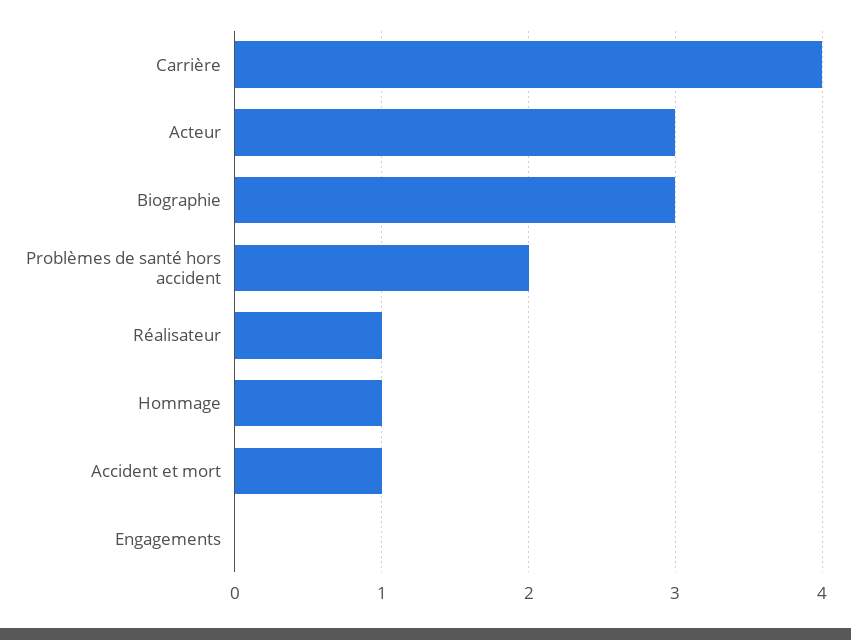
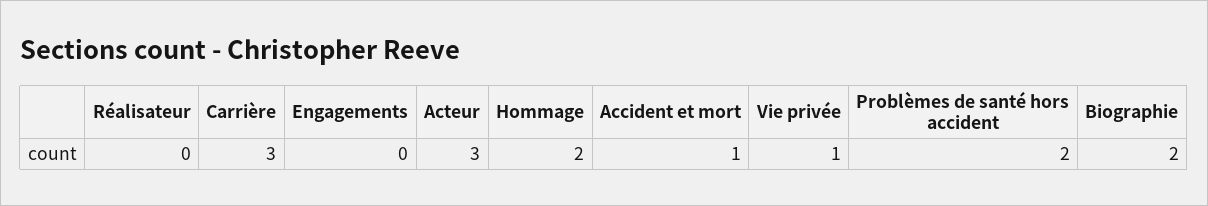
  {
-   "Carrière": 4,
+   "Carrière": 3,
    "Acteur": 3,
-   "Biographie": 3,
+   "Biographie": 2,
    "Problèmes de santé hors accident": 2,
-   "Réalisateur": 1,
+   "Réalisateur": 0,
-   "Hommage": 1,
+   "Hommage": 2,
    "Accident et mort": 1,
-   "Engagements": 0
+   "Engagements": 0,
+   "Vie privée": 1
  }

